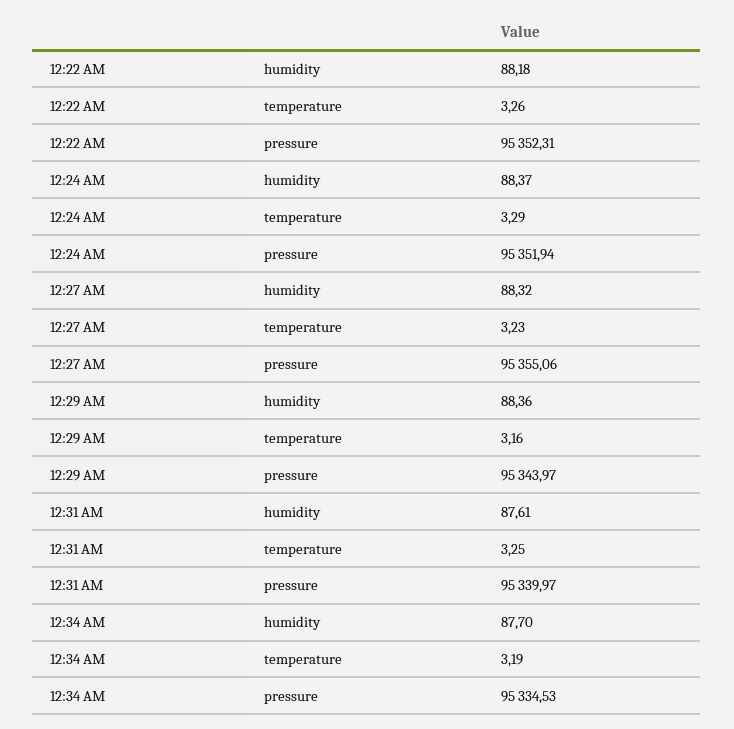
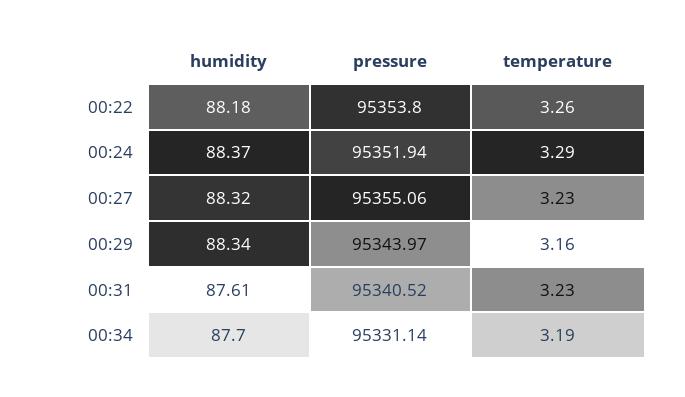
  {
    "12:22 AM": {
      "humidity": 88.18,
      "temperature": 3.26,
-     "pressure": 95352.31
+     "pressure": 95353.8
    },
    "12:24 AM": {
      "humidity": 88.37,
      "temperature": 3.29,
      "pressure": 95351.94
    },
    "12:27 AM": {
      "humidity": 88.32,
      "temperature": 3.23,
      "pressure": 95355.06
    },
    "12:29 AM": {
-     "humidity": 88.36,
+     "humidity": 88.34,
      "temperature": 3.16,
      "pressure": 95343.97
    },
    "12:31 AM": {
      "humidity": 87.61,
-     "temperature": 3.25,
+     "temperature": 3.23,
-     "pressure": 95339.97
+     "pressure": 95340.52
    },
    "12:34 AM": {
      "humidity": 87.7,
      "temperature": 3.19,
-     "pressure": 95334.53
+     "pressure": 95331.14
    }
  }

